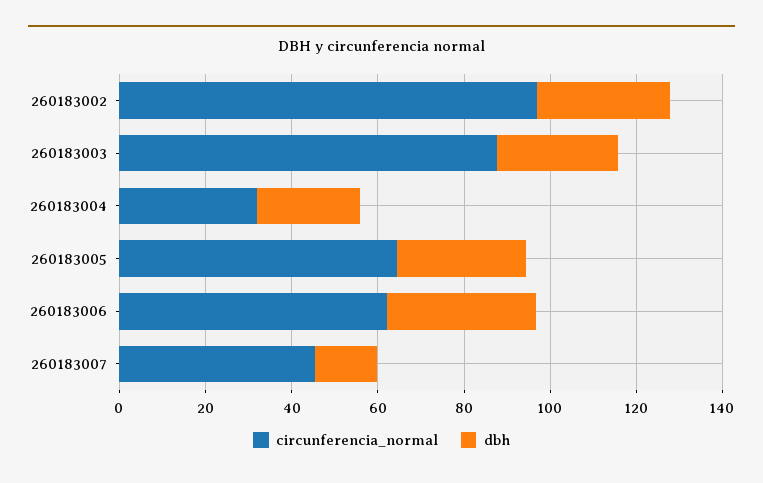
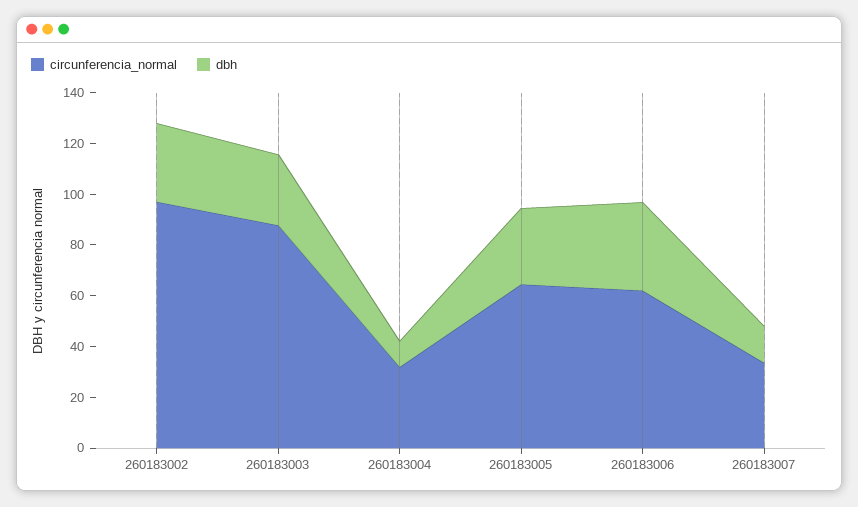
  {
    "circunferencia_normal": {
      "260183002": 95,
      "260183003": 90,
      "260183004": 30,
      "260183005": 65,
      "260183006": 60,
-     "260183007": 45
+     "260183007": 35
    },
    "dbh": {
      "260183002": 30,
      "260183003": 30,
-     "260183004": 25,
+     "260183004": 10,
      "260183005": 30,
      "260183006": 35,
      "260183007": 15
    }
  }

